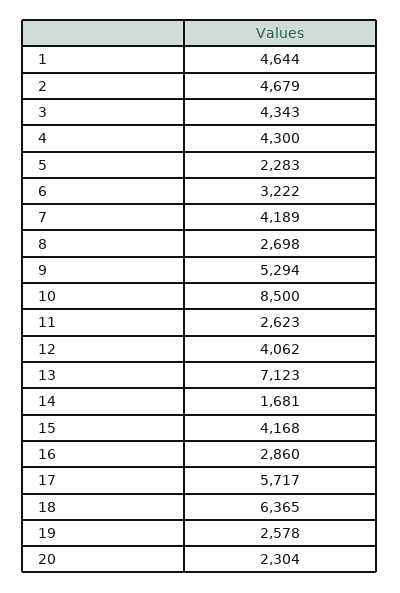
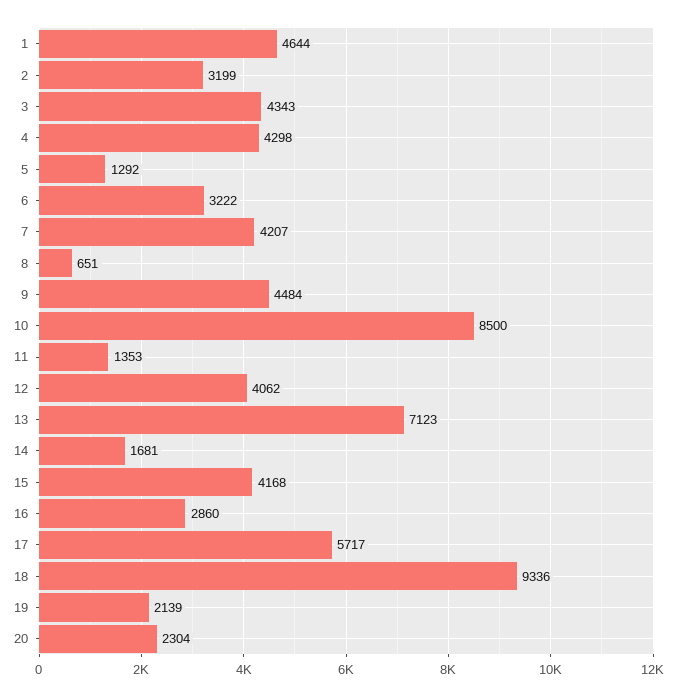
  {
    "1": 4644,
-   "2": 4679,
+   "2": 3199,
    "3": 4343,
-   "4": 4300,
+   "4": 4298,
-   "5": 2283,
+   "5": 1292,
    "6": 3222,
-   "7": 4189,
+   "7": 4207,
-   "8": 2698,
+   "8": 651,
-   "9": 5294,
+   "9": 4484,
    "10": 8500,
-   "11": 2623,
+   "11": 1353,
    "12": 4062,
    "13": 7123,
    "14": 1681,
    "15": 4168,
    "16": 2860,
    "17": 5717,
-   "18": 6365,
+   "18": 9336,
-   "19": 2578,
+   "19": 2139,
    "20": 2304
  }

